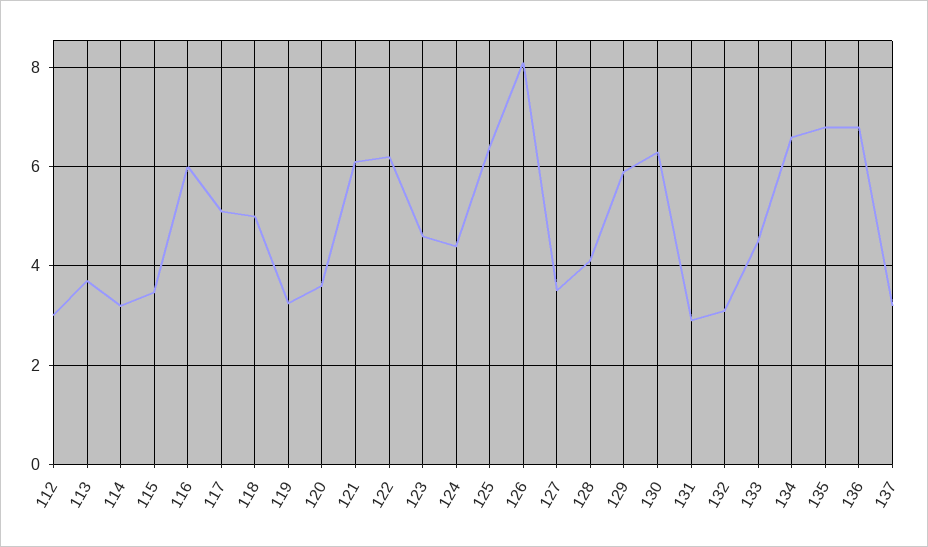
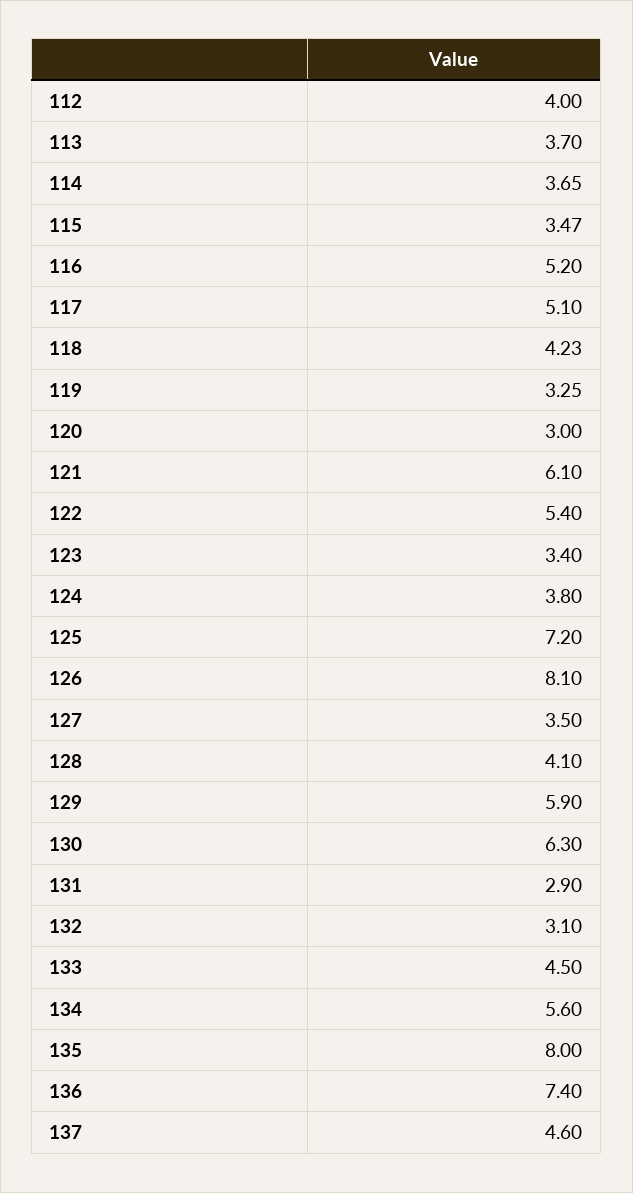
  {
-   "112": 3,
+   "112": 4,
    "113": 3.7,
-   "114": 3.2,
+   "114": 3.65,
    "115": 3.47,
-   "116": 6,
+   "116": 5.2,
    "117": 5.1,
-   "118": 5,
+   "118": 4.23,
    "119": 3.25,
-   "120": 3.6,
+   "120": 3,
    "121": 6.1,
-   "122": 6.2,
+   "122": 5.4,
-   "123": 4.6,
+   "123": 3.4,
-   "124": 4.4,
+   "124": 3.8,
-   "125": 6.4,
+   "125": 7.2,
    "126": 8.1,
    "127": 3.5,
    "128": 4.1,
    "129": 5.9,
    "130": 6.3,
    "131": 2.9,
    "132": 3.1,
    "133": 4.5,
-   "134": 6.6,
+   "134": 5.6,
-   "135": 6.8,
+   "135": 8,
-   "136": 6.8,
+   "136": 7.4,
-   "137": 3.2
+   "137": 4.6
  }

